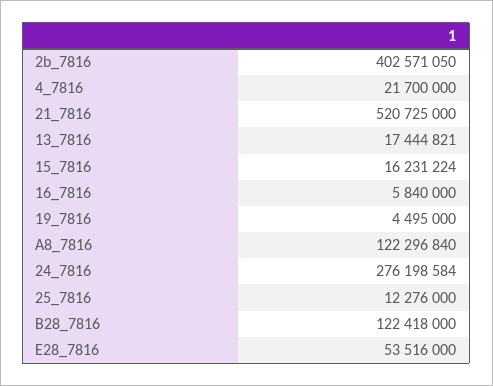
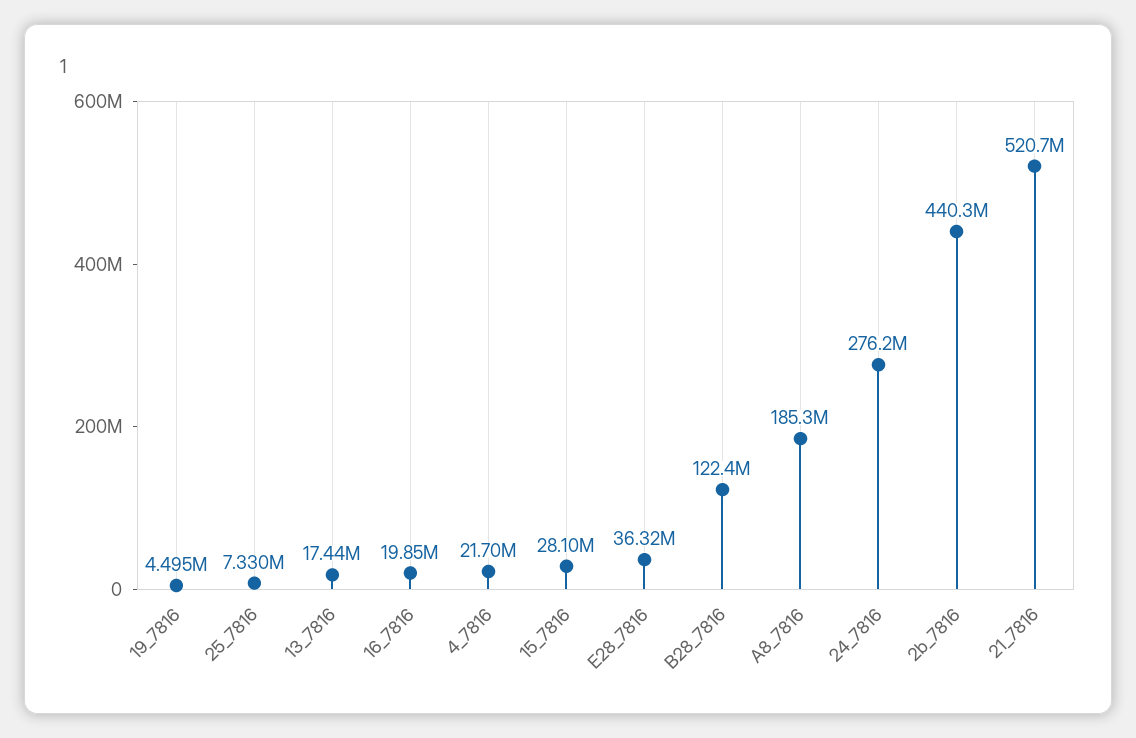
  {
-   "2b_7816": 402571050,
+   "2b_7816": 440300000,
    "4_7816": 21700000,
    "21_7816": 520725000,
    "13_7816": 17444821,
-   "15_7816": 16231224,
+   "15_7816": 28100000,
-   "16_7816": 5840000,
+   "16_7816": 19850000,
    "19_7816": 4495000,
-   "A8_7816": 122296840,
+   "A8_7816": 185300000,
    "24_7816": 276198584,
-   "25_7816": 12276000,
+   "25_7816": 7330000,
    "B28_7816": 122418000,
-   "E28_7816": 53516000
+   "E28_7816": 36320000
  }

